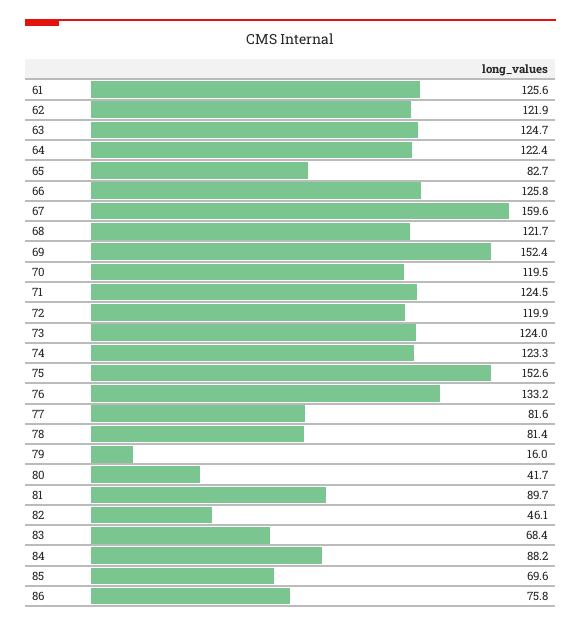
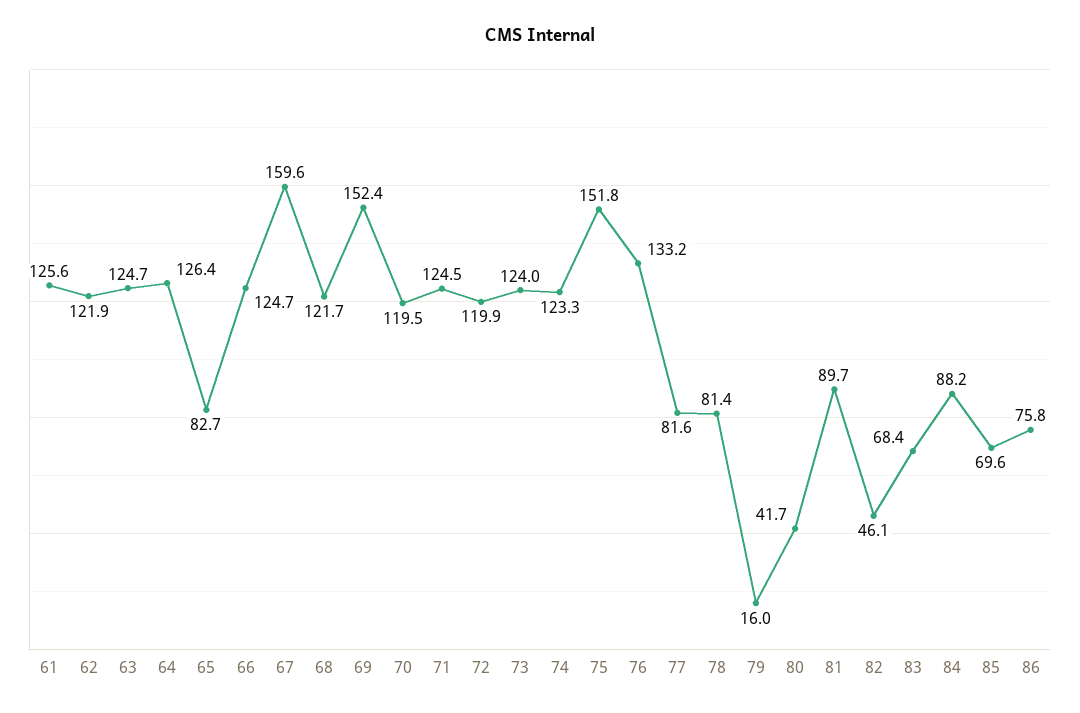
  {
    "61": 125.6,
    "62": 121.9,
    "63": 124.7,
-   "64": 122.4,
+   "64": 126.4,
    "65": 82.7,
-   "66": 125.8,
+   "66": 124.7,
    "67": 159.6,
    "68": 121.7,
    "69": 152.4,
    "70": 119.5,
    "71": 124.5,
    "72": 119.9,
    "73": 124,
    "74": 123.3,
-   "75": 152.6,
+   "75": 151.8,
    "76": 133.2,
    "77": 81.6,
    "78": 81.4,
    "79": 16,
    "80": 41.7,
    "81": 89.7,
    "82": 46.1,
    "83": 68.4,
    "84": 88.2,
    "85": 69.6,
    "86": 75.8
  }

